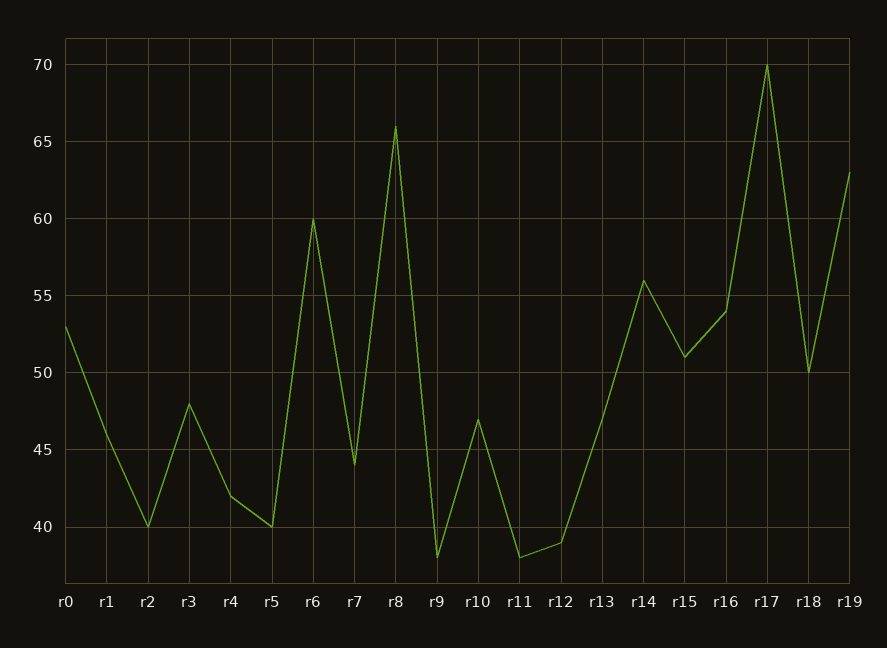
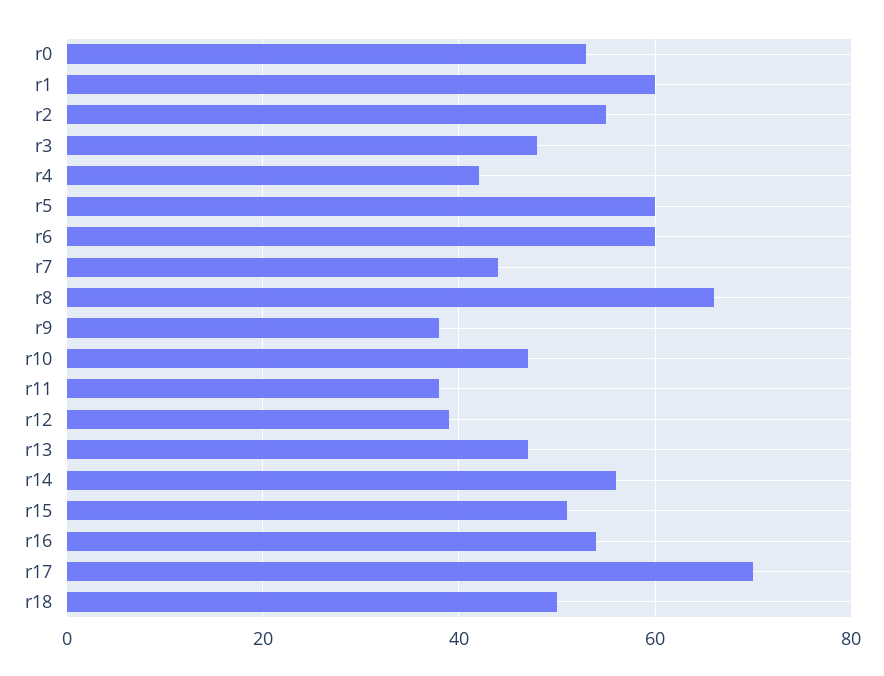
  {
    "r0": 53,
-   "r1": 46,
+   "r1": 60,
-   "r2": 40,
+   "r2": 55,
    "r3": 48,
    "r4": 42,
-   "r5": 40,
+   "r5": 60,
    "r6": 60,
    "r7": 44,
    "r8": 66,
    "r9": 38,
    "r10": 47,
    "r11": 38,
    "r12": 39,
    "r13": 47,
    "r14": 56,
    "r15": 51,
    "r16": 54,
    "r17": 70,
-   "r18": 50,
+   "r18": 50
-   "r19": 63
  }

